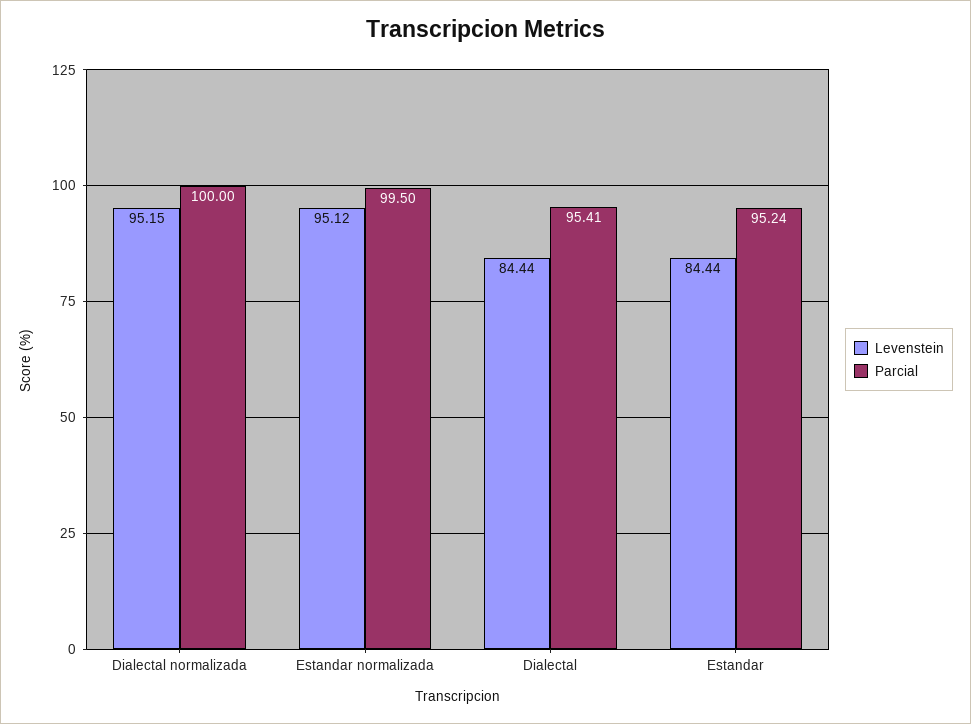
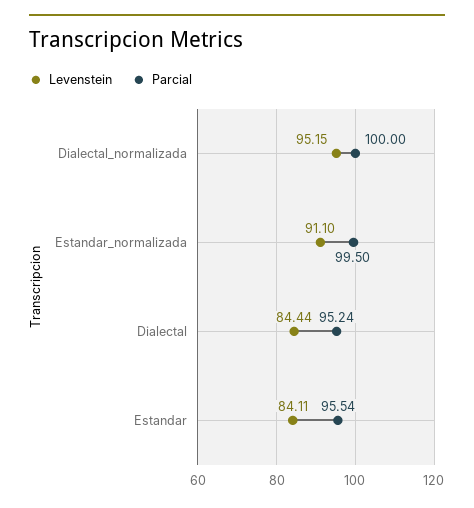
  {
    "Levenstein": {
      "Dialectal normalizada": 95.15,
-     "Estandar normalizada": 95.12,
+     "Estandar normalizada": 91.1,
      "Dialectal": 84.44,
-     "Estandar": 84.44
+     "Estandar": 84.11
    },
    "Parcial": {
      "Dialectal normalizada": 100,
      "Estandar normalizada": 99.5,
-     "Dialectal": 95.41,
+     "Dialectal": 95.24,
-     "Estandar": 95.24
+     "Estandar": 95.54
    }
  }

